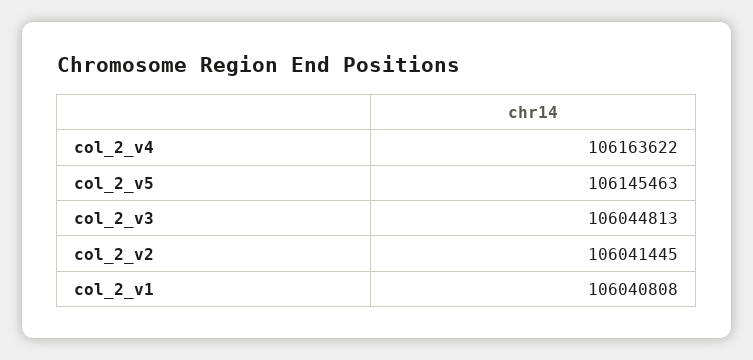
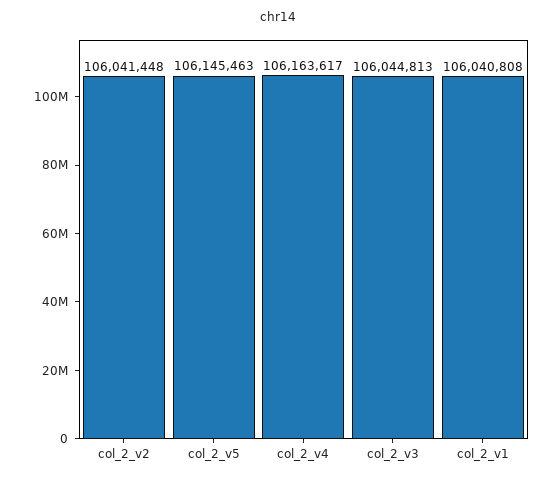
  {
-   "col_2_v4": 106163622,
+   "col_2_v4": 106163617,
    "col_2_v5": 106145463,
    "col_2_v3": 106044813,
-   "col_2_v2": 106041445,
+   "col_2_v2": 106041448,
    "col_2_v1": 106040808
  }

